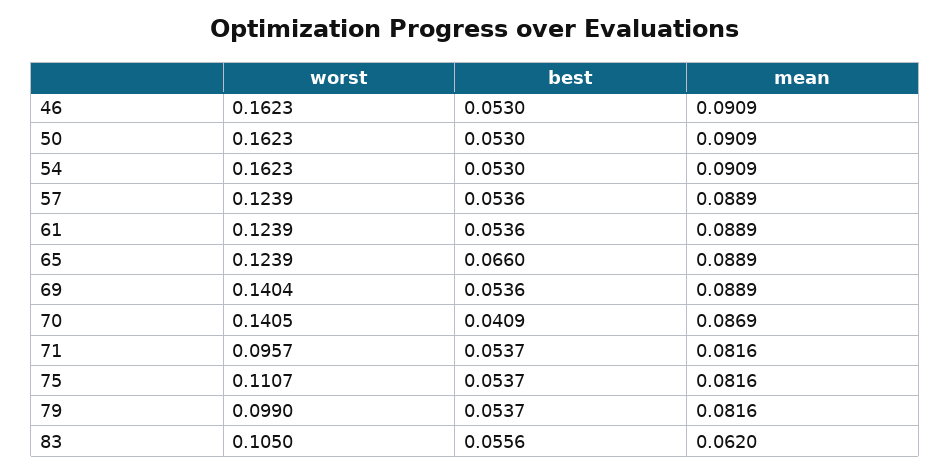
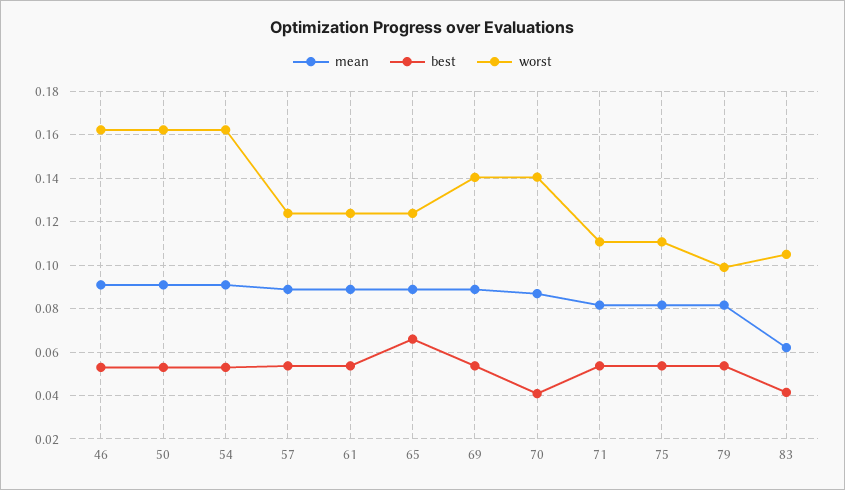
  {
    "worst": {
      "46": 0.1623,
      "50": 0.1623,
      "54": 0.1623,
      "57": 0.1239,
      "61": 0.1239,
      "65": 0.1239,
      "69": 0.1404,
      "70": 0.1405,
-     "71": 0.0957,
+     "71": 0.11,
      "75": 0.1107,
      "79": 0.099,
      "83": 0.105
    },
    "best": {
      "46": 0.053,
      "50": 0.053,
      "54": 0.053,
      "57": 0.0536,
      "61": 0.0536,
      "65": 0.066,
      "69": 0.0536,
      "70": 0.0409,
      "71": 0.0537,
      "75": 0.0537,
      "79": 0.0537,
-     "83": 0.0556
+     "83": 0.04
    },
    "mean": {
      "46": 0.0909,
      "50": 0.0909,
      "54": 0.0909,
      "57": 0.0889,
      "61": 0.0889,
      "65": 0.0889,
      "69": 0.0889,
      "70": 0.0869,
      "71": 0.0816,
      "75": 0.0816,
      "79": 0.0816,
      "83": 0.062
    }
  }

